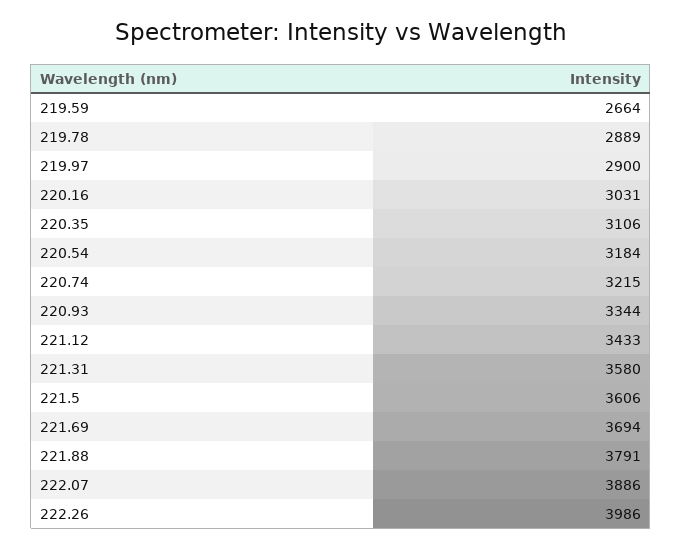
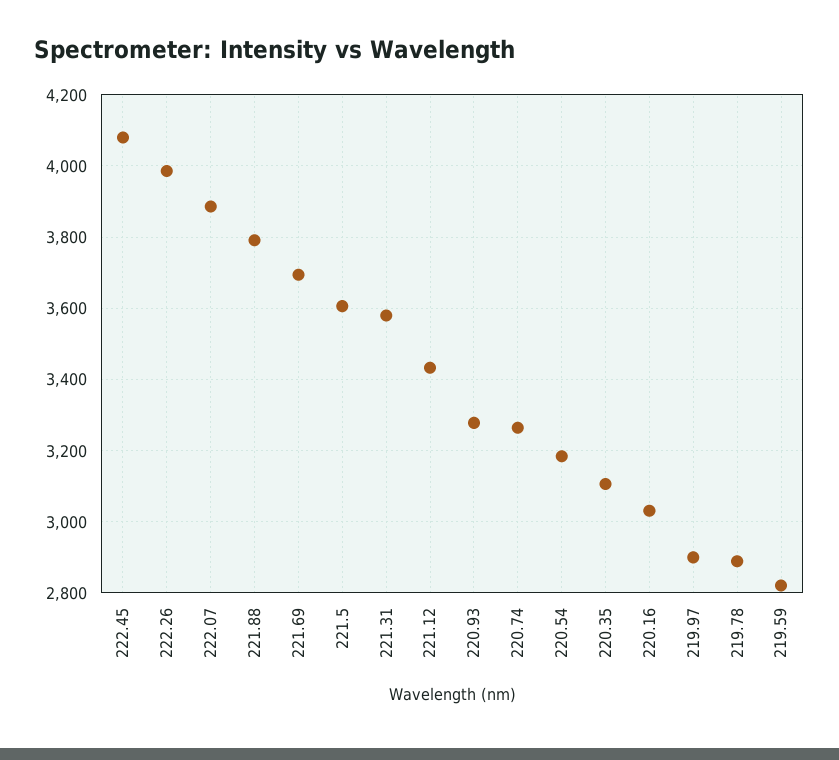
  {
-   "219.59": 2664,
+   "219.59": 2820,
    "219.78": 2889,
    "219.97": 2900,
    "220.16": 3031,
    "220.35": 3106,
    "220.54": 3184,
-   "220.74": 3215,
+   "220.74": 3260,
-   "220.93": 3344,
+   "220.93": 3280,
    "221.12": 3433,
    "221.31": 3580,
    "221.5": 3606,
    "221.69": 3694,
    "221.88": 3791,
    "222.07": 3886,
-   "222.26": 3986
+   "222.26": 3986,
+   "222.45": 4080
  }

